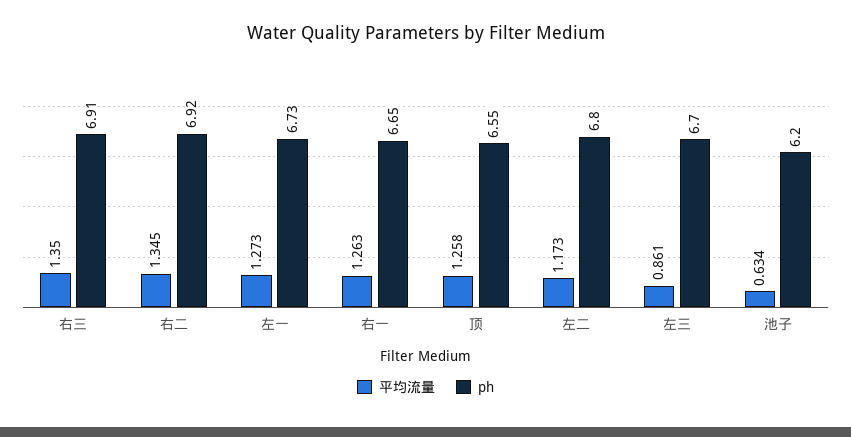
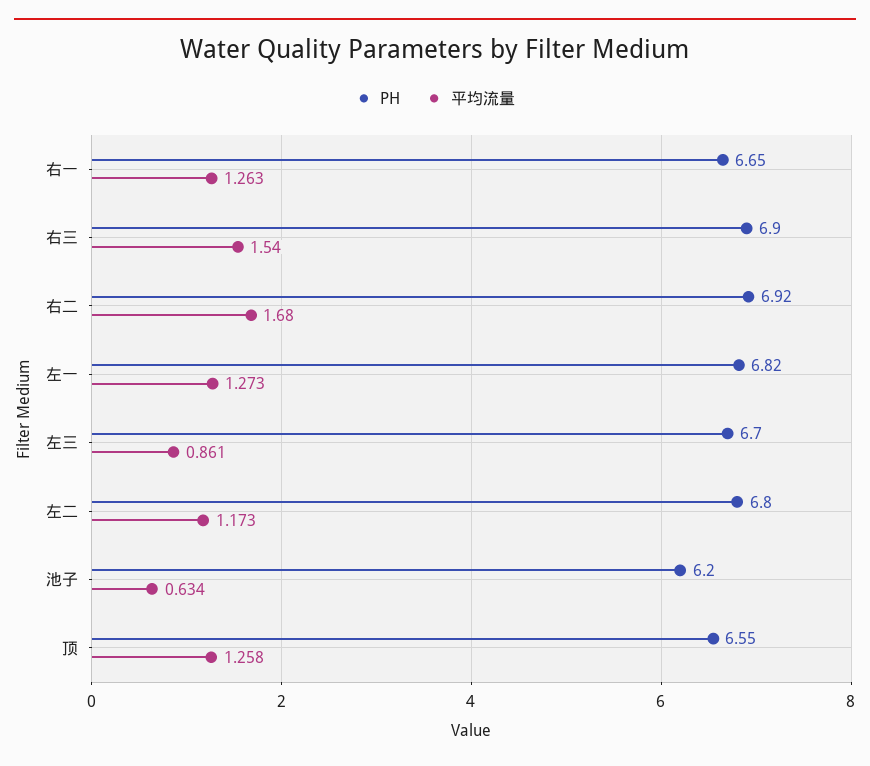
  {
    "平均流量": {
-     "右三": 1.35,
+     "右三": 1.54,
-     "右二": 1.345,
+     "右二": 1.68,
      "左一": 1.273,
      "右一": 1.263,
      "顶": 1.258,
      "左二": 1.173,
      "左三": 0.861,
      "池子": 0.634
    },
    "ph": {
-     "右三": 6.91,
+     "右三": 6.9,
      "右二": 6.92,
-     "左一": 6.73,
+     "左一": 6.82,
      "右一": 6.65,
      "顶": 6.55,
      "左二": 6.8,
      "左三": 6.7,
      "池子": 6.2
    }
  }

